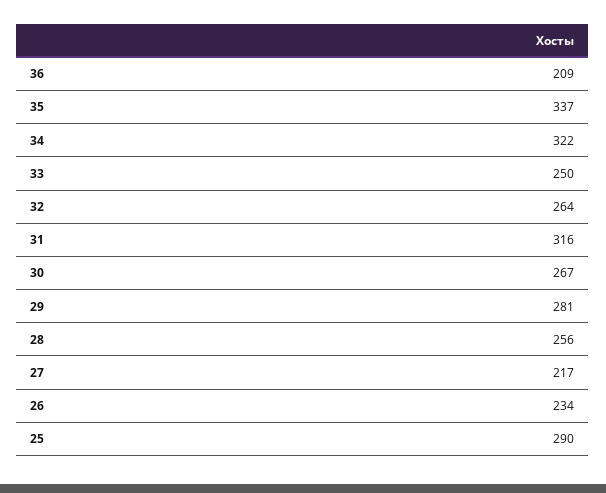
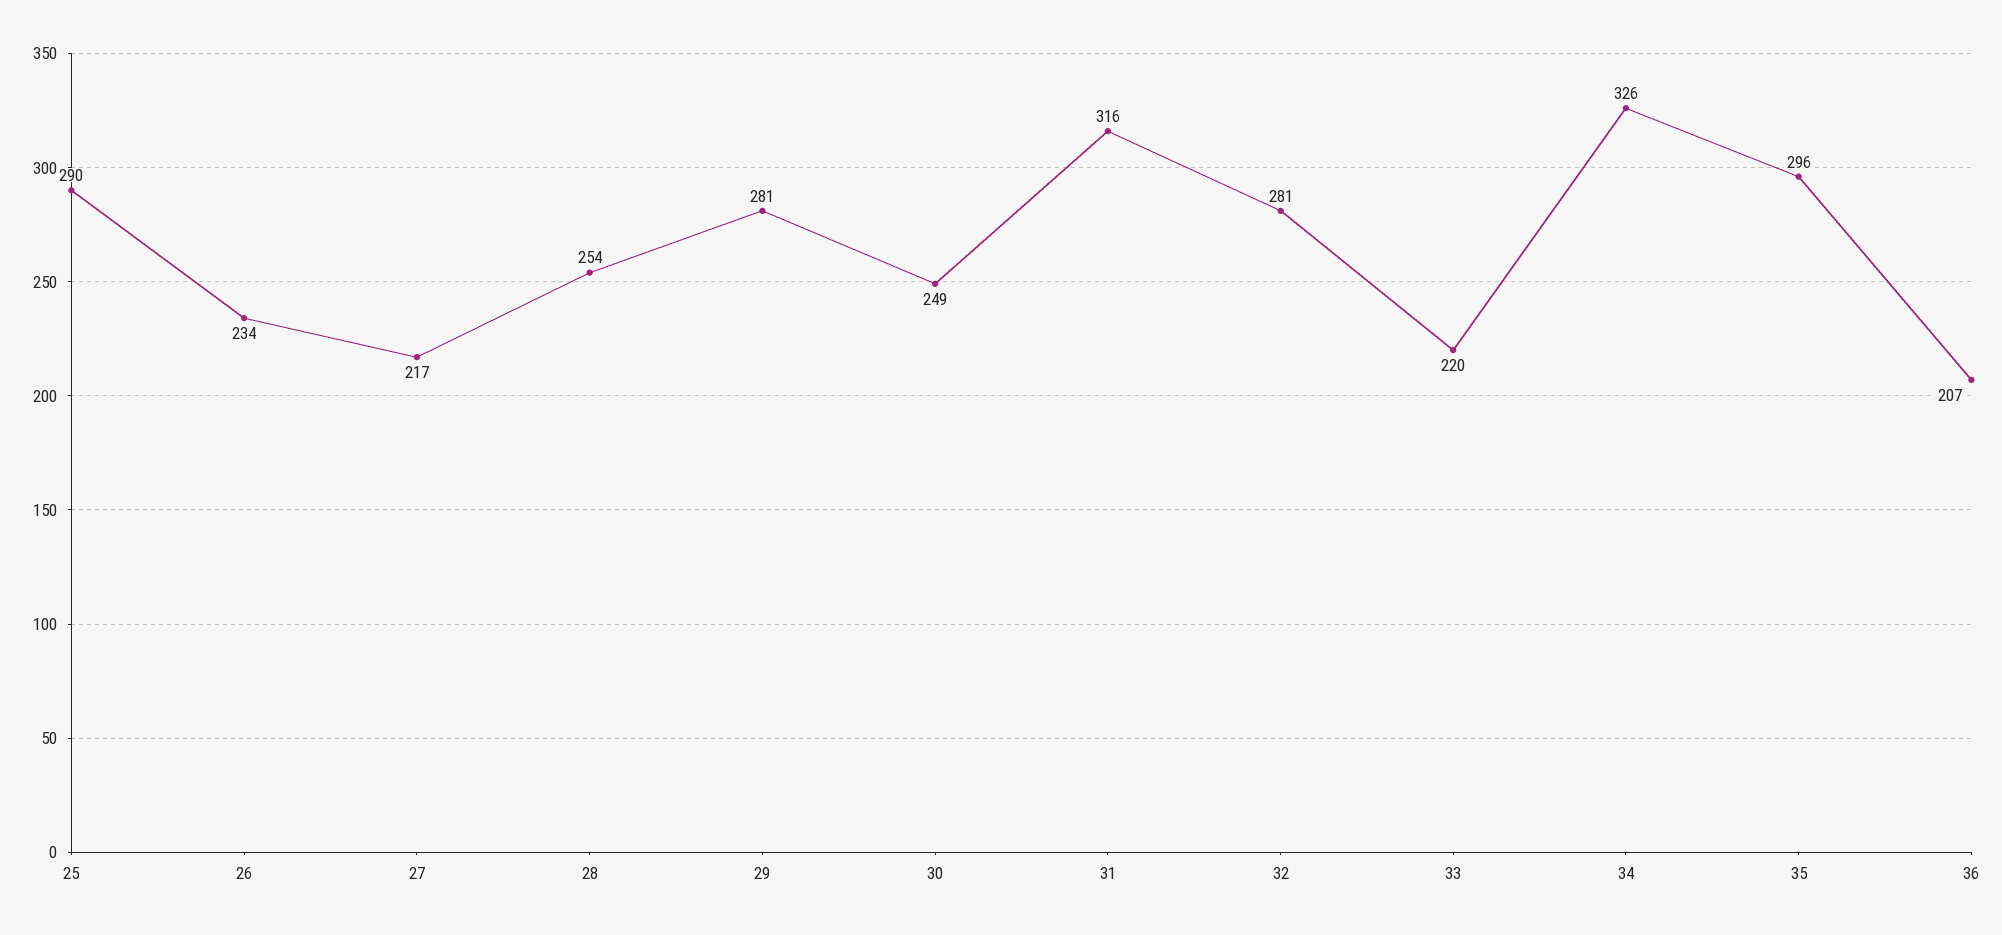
  {
-   "36": 209,
+   "36": 207,
-   "35": 337,
+   "35": 296,
-   "34": 322,
+   "34": 326,
-   "33": 250,
+   "33": 220,
-   "32": 264,
+   "32": 281,
    "31": 316,
-   "30": 267,
+   "30": 249,
    "29": 281,
-   "28": 256,
+   "28": 254,
    "27": 217,
    "26": 234,
    "25": 290
  }

